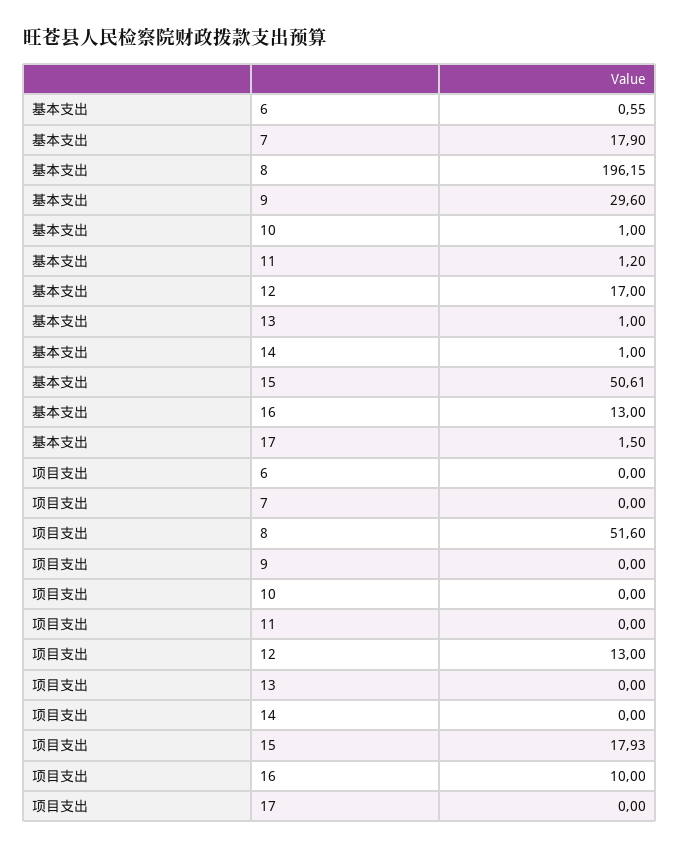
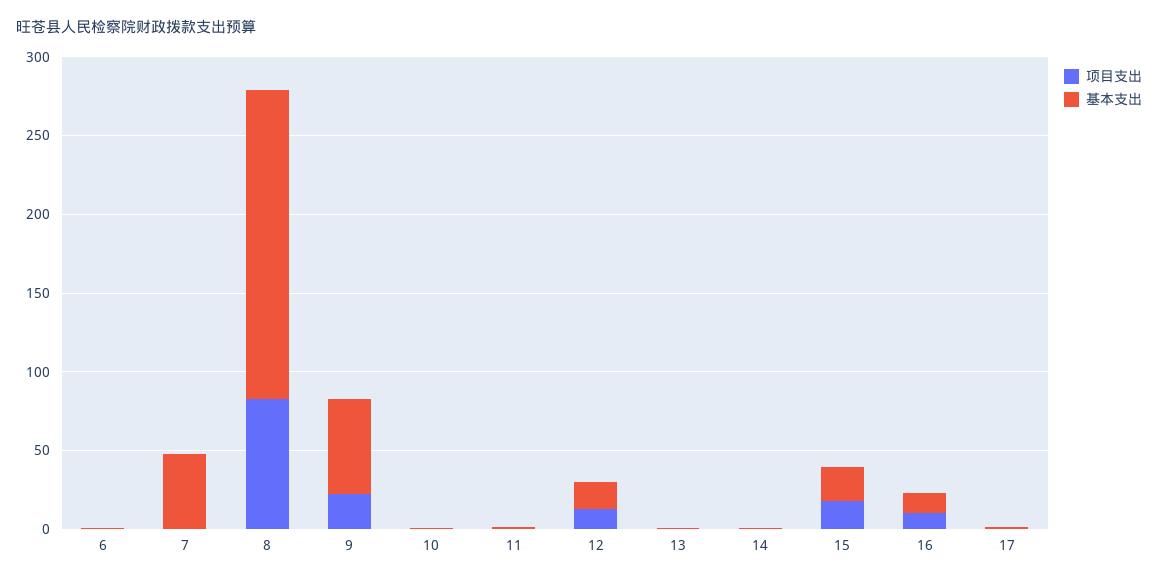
  {
    "基本支出": {
      "6": 0.55,
-     "7": 17.9,
+     "7": 50,
      "8": 196.15,
-     "9": 29.6,
+     "9": 60,
      "10": 1,
      "11": 1.2,
      "12": 17,
      "13": 1,
      "14": 1,
-     "15": 50.61,
+     "15": 20,
      "16": 13,
      "17": 1.5
    },
    "项目支出": {
      "6": 0,
      "7": 0,
-     "8": 51.6,
+     "8": 80,
-     "9": 0,
+     "9": 20,
      "10": 0,
      "11": 0,
      "12": 13,
      "13": 0,
      "14": 0,
      "15": 17.93,
      "16": 10,
      "17": 0
    }
  }

